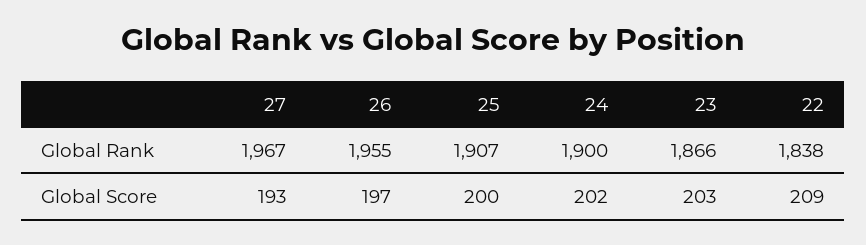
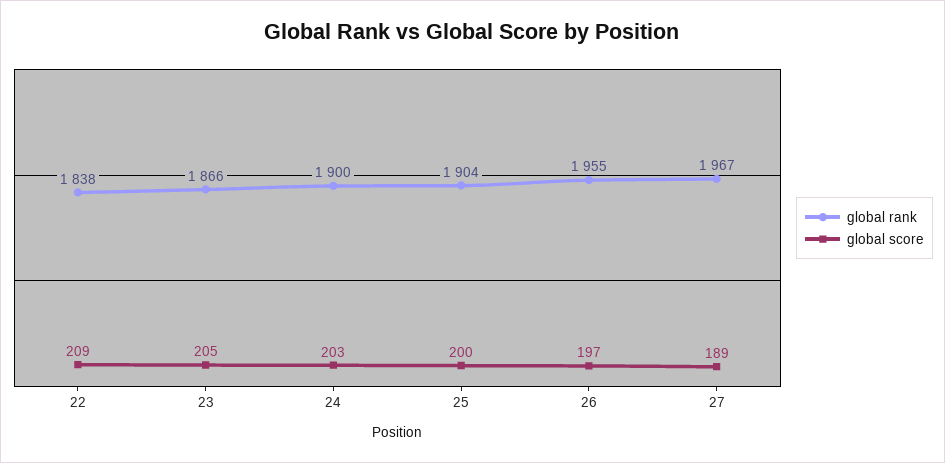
  {
    "Global Rank": {
      "27": 1967,
      "26": 1955,
-     "25": 1907,
+     "25": 1904,
      "24": 1900,
      "23": 1866,
      "22": 1838
    },
    "Global Score": {
-     "27": 193,
+     "27": 189,
      "26": 197,
      "25": 200,
-     "24": 202,
+     "24": 203,
-     "23": 203,
+     "23": 205,
      "22": 209
    }
  }

